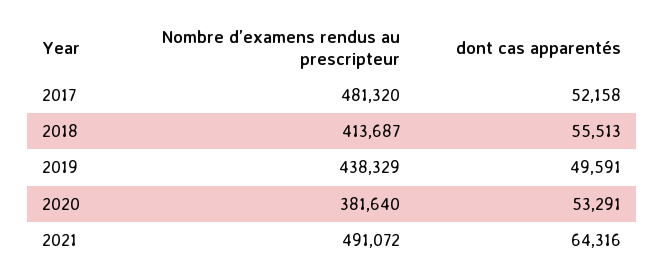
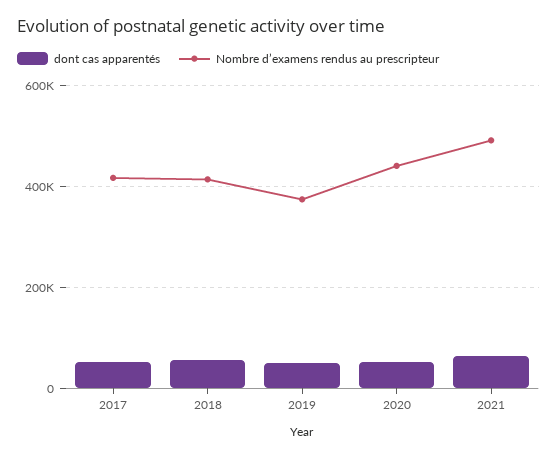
  {
    "Nombre d’examens rendus au prescripteur": {
-     "2017": 481320,
+     "2017": 420000,
      "2018": 413687,
-     "2019": 438329,
+     "2019": 380000,
-     "2020": 381640,
+     "2020": 440000,
      "2021": 491072
    },
    "dont cas apparentés": {
      "2017": 52158,
      "2018": 55513,
      "2019": 49591,
      "2020": 53291,
      "2021": 64316
    }
  }

